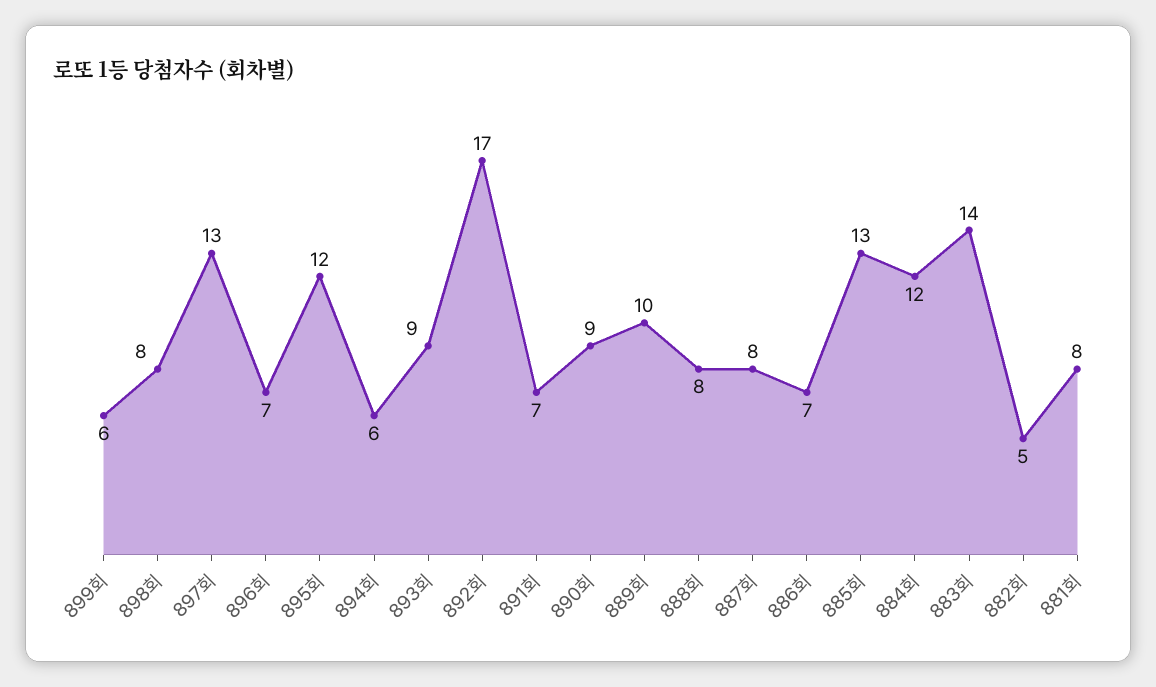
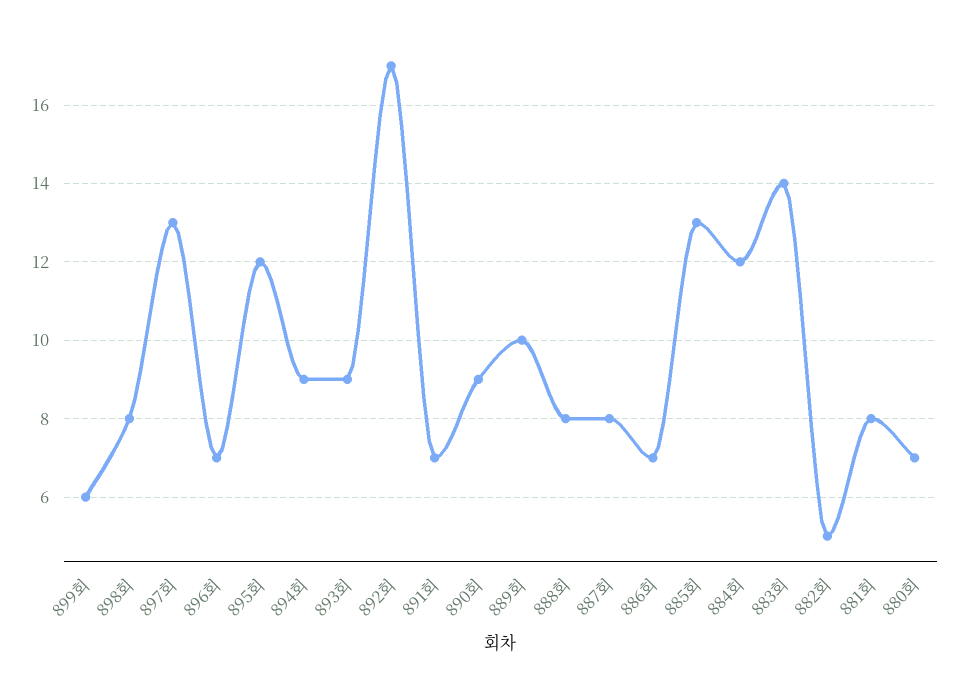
  {
    "899회": 6,
    "898회": 8,
    "897회": 13,
    "896회": 7,
    "895회": 12,
-   "894회": 6,
+   "894회": 9,
    "893회": 9,
    "892회": 17,
    "891회": 7,
    "890회": 9,
    "889회": 10,
    "888회": 8,
    "887회": 8,
    "886회": 7,
    "885회": 13,
    "884회": 12,
    "883회": 14,
    "882회": 5,
-   "881회": 8
+   "881회": 8,
+   "880회": 7
  }

